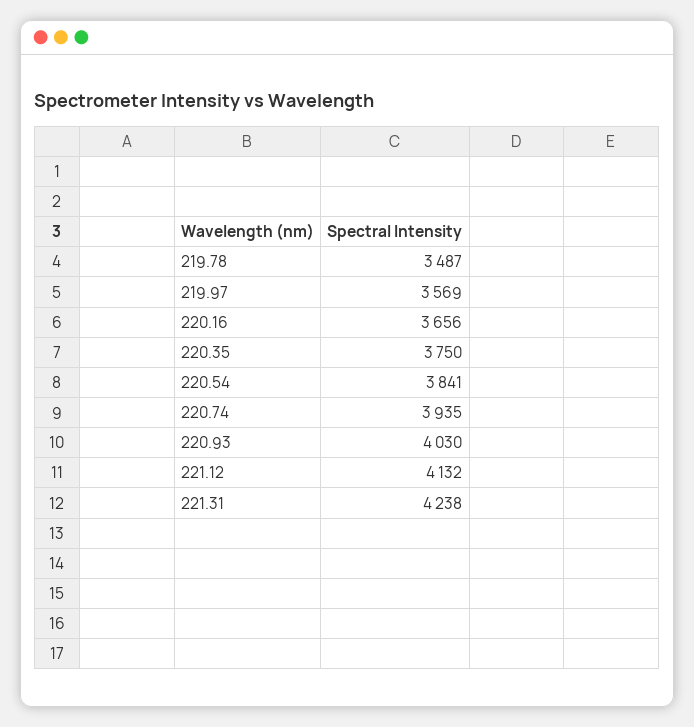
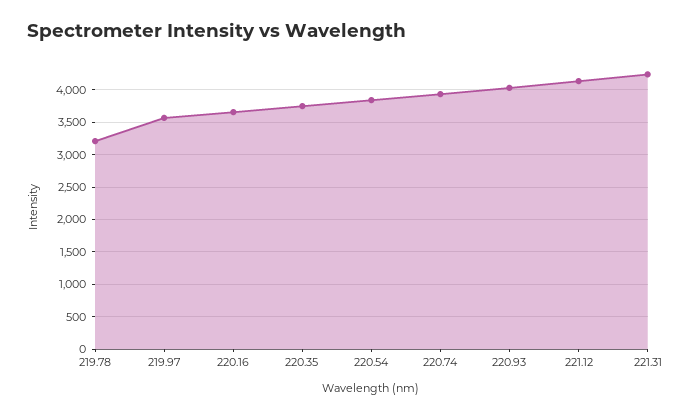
  {
-   "219.78": 3487,
+   "219.78": 3200,
    "219.97": 3569,
    "220.16": 3656,
    "220.35": 3750,
    "220.54": 3841,
    "220.74": 3935,
    "220.93": 4030,
    "221.12": 4132,
    "221.31": 4238
  }

